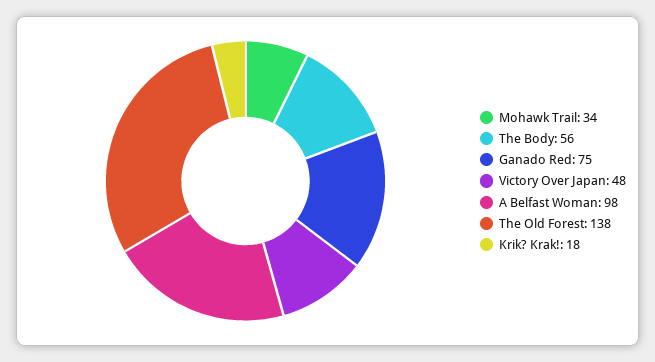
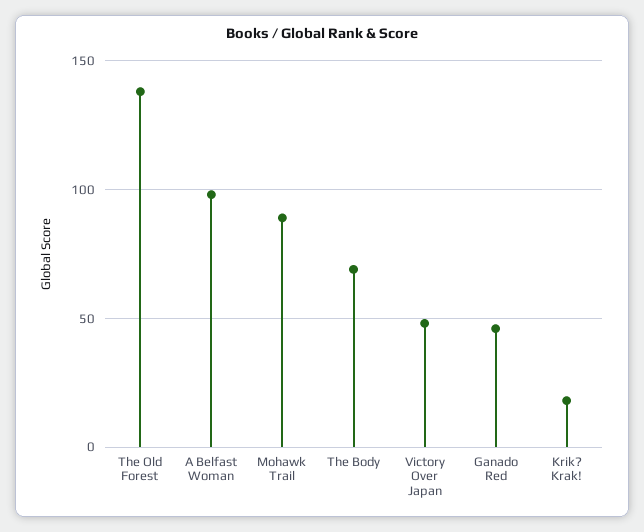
  {
-   "Mohawk Trail": 34,
+   "Mohawk Trail": 90,
-   "The Body": 56,
+   "The Body": 70,
-   "Ganado Red": 75,
+   "Ganado Red": 45,
    "Victory Over Japan": 48,
    "A Belfast Woman": 98,
    "The Old Forest": 138,
    "Krik? Krak!": 18
  }

